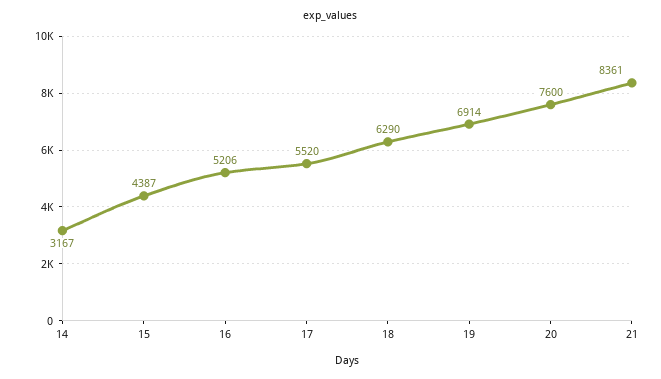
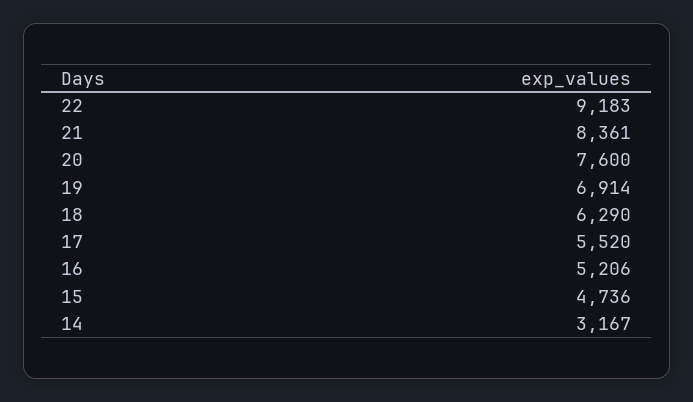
  {
    "14": 3167,
-   "15": 4387,
+   "15": 4736,
    "16": 5206,
    "17": 5520,
    "18": 6290,
    "19": 6914,
    "20": 7600,
-   "21": 8361
+   "21": 8361,
+   "22": 9183
  }

